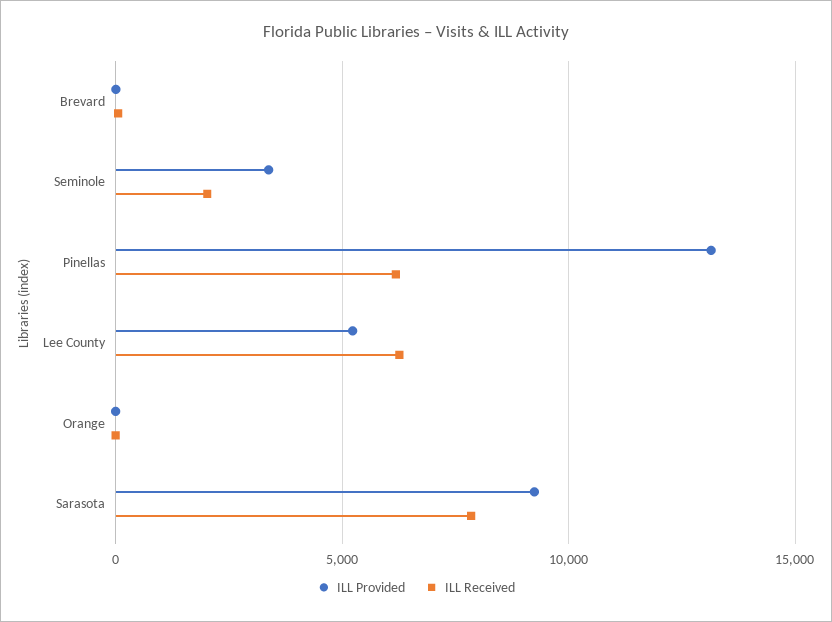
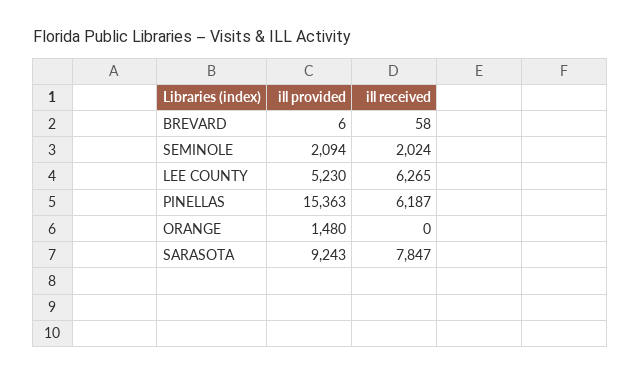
  {
    "ILL Provided": {
      "Brevard": 6,
-     "Seminole": 3500,
+     "Seminole": 2094,
-     "Pinellas": 13000,
+     "Pinellas": 15363,
      "Lee County": 5230,
-     "Orange": 0,
+     "Orange": 1480,
      "Sarasota": 9243
    },
    "ILL Received": {
      "Brevard": 58,
      "Seminole": 2024,
      "Pinellas": 6187,
      "Lee County": 6265,
      "Orange": 0,
      "Sarasota": 7847
    }
  }

